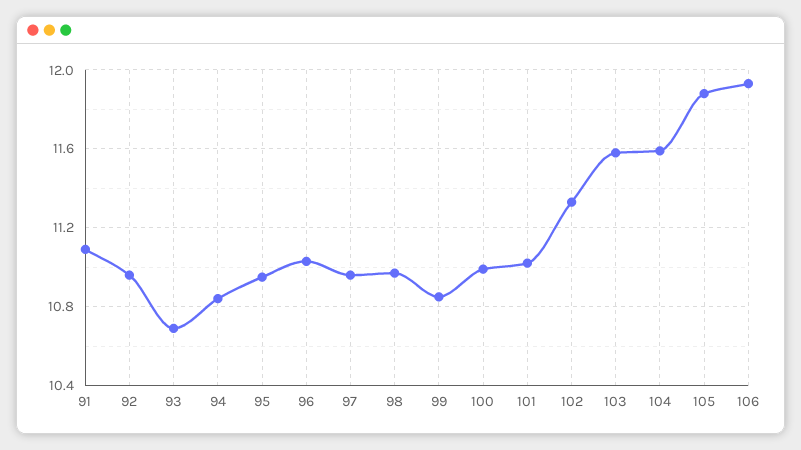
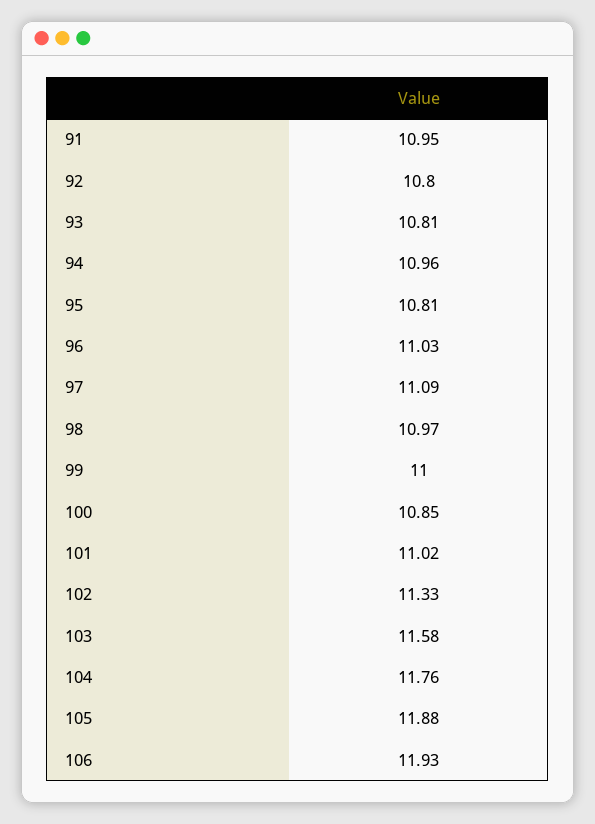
  {
-   "91": 11.1,
+   "91": 10.95,
-   "92": 10.95,
+   "92": 10.8,
-   "93": 10.7,
+   "93": 10.81,
-   "94": 10.85,
+   "94": 10.96,
-   "95": 10.95,
+   "95": 10.81,
    "96": 11.03,
-   "97": 10.95,
+   "97": 11.09,
    "98": 10.97,
-   "99": 10.85,
+   "99": 11,
-   "100": 11,
+   "100": 10.85,
    "101": 11.02,
    "102": 11.33,
    "103": 11.58,
-   "104": 11.6,
+   "104": 11.76,
    "105": 11.88,
    "106": 11.93
  }

